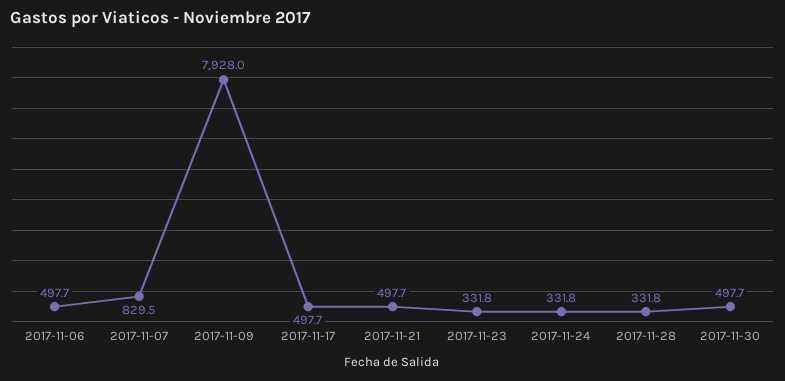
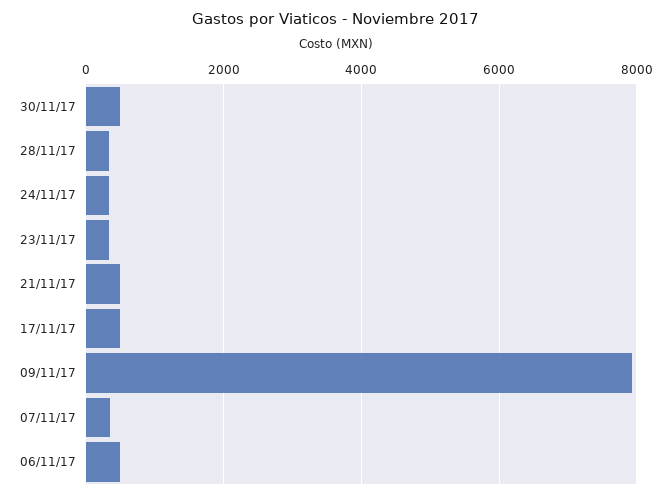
  {
    "2017-11-06": 497.7,
-   "2017-11-07": 829.5,
+   "2017-11-07": 400,
    "2017-11-09": 7928,
    "2017-11-17": 497.7,
    "2017-11-21": 497.7,
    "2017-11-23": 331.8,
    "2017-11-24": 331.8,
    "2017-11-28": 331.8,
    "2017-11-30": 497.7
  }

